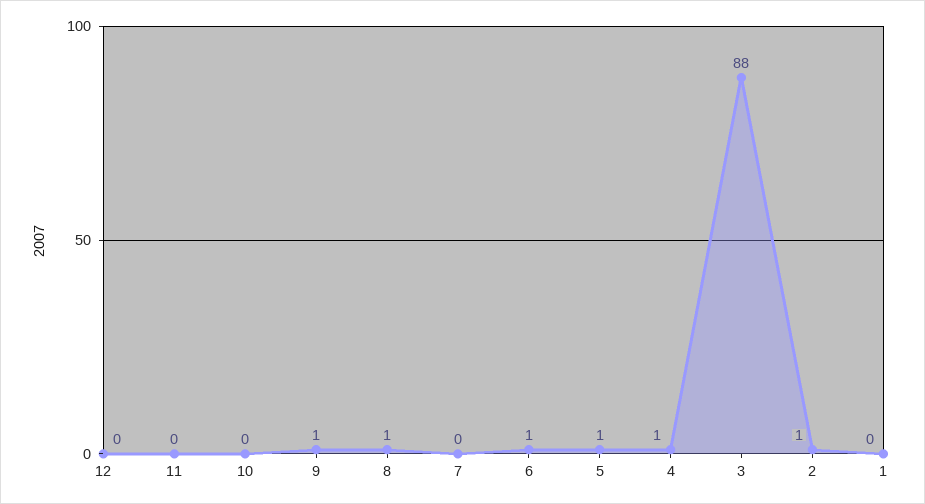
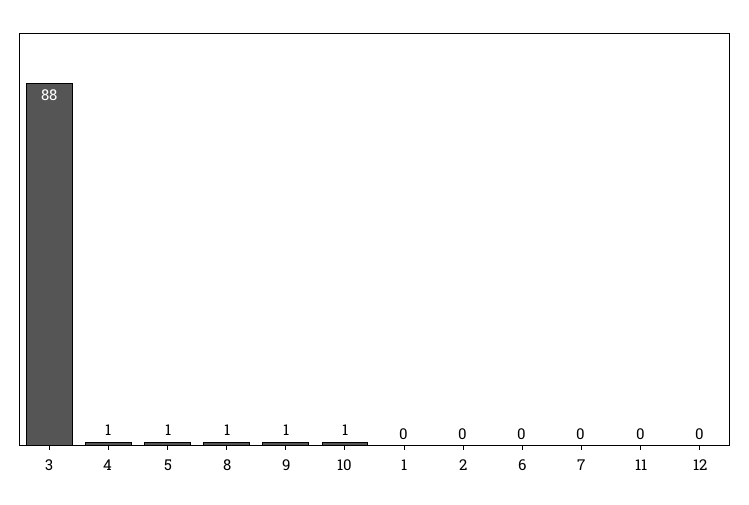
  {
    "12": 0,
    "11": 0,
-   "10": 0,
+   "10": 1,
    "9": 1,
    "8": 1,
    "7": 0,
-   "6": 1,
+   "6": 0,
    "5": 1,
    "4": 1,
    "3": 88,
-   "2": 1,
+   "2": 0,
    "1": 0
  }

